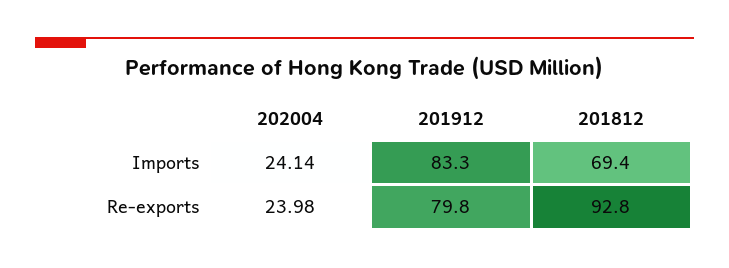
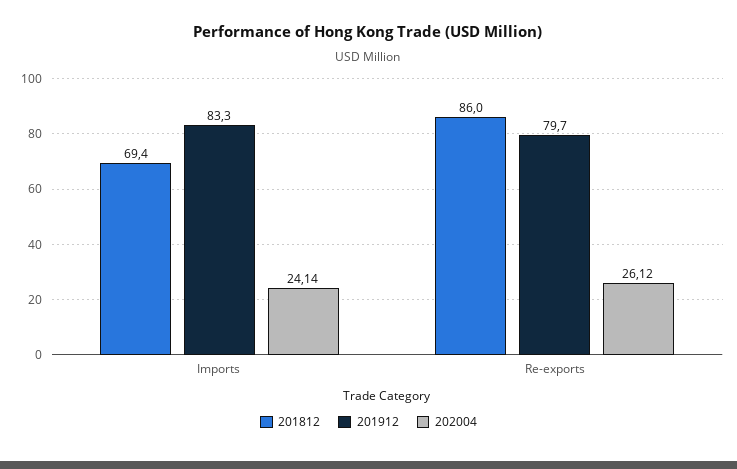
  {
    "202004": {
      "Imports": 24.14,
-     "Re-exports": 23.98
+     "Re-exports": 26.12
    },
    "201912": {
      "Imports": 83.3,
-     "Re-exports": 79.8
+     "Re-exports": 79.7
    },
    "201812": {
      "Imports": 69.4,
-     "Re-exports": 92.8
+     "Re-exports": 86
    }
  }

